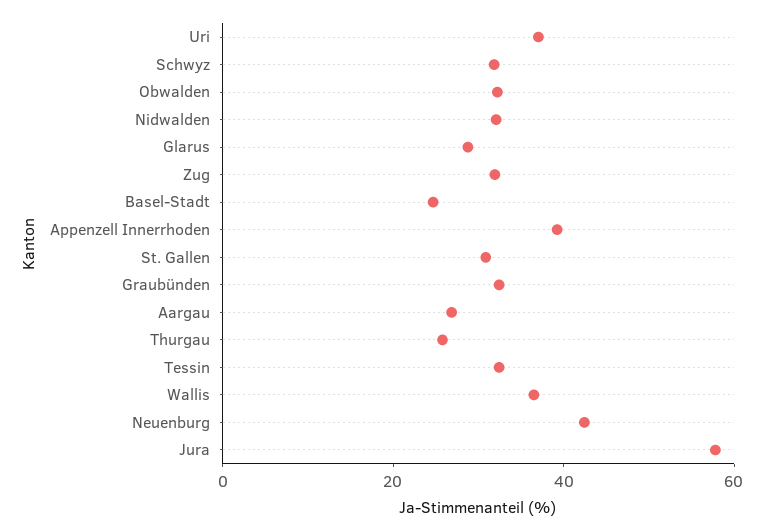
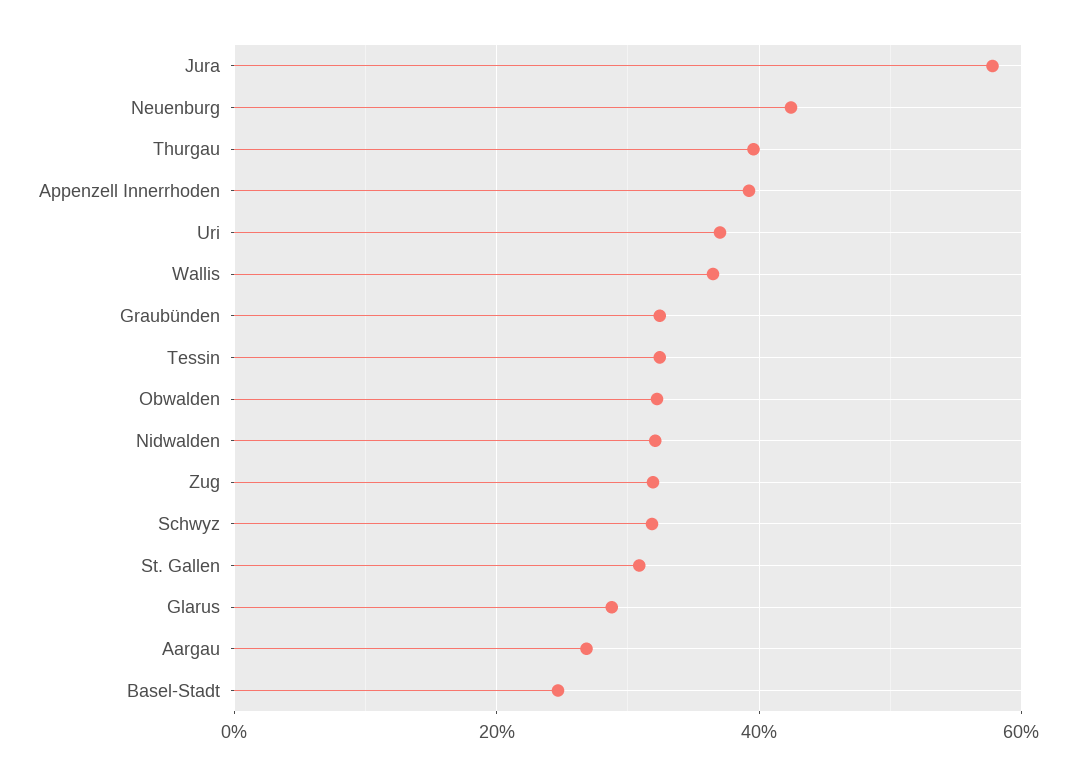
  {
    "Uri": 38,
    "Schwyz": 32,
    "Obwalden": 32,
    "Nidwalden": 32,
    "Glarus": 28,
    "Zug": 32,
    "Basel-Stadt": 24,
    "Appenzell Innerrhoden": 40,
    "St. Gallen": 30,
    "Graubünden": 32,
    "Aargau": 26,
-   "Thurgau": 25,
+   "Thurgau": 40,
    "Tessin": 32,
    "Wallis": 36,
    "Neuenburg": 42,
    "Jura": 58
  }

